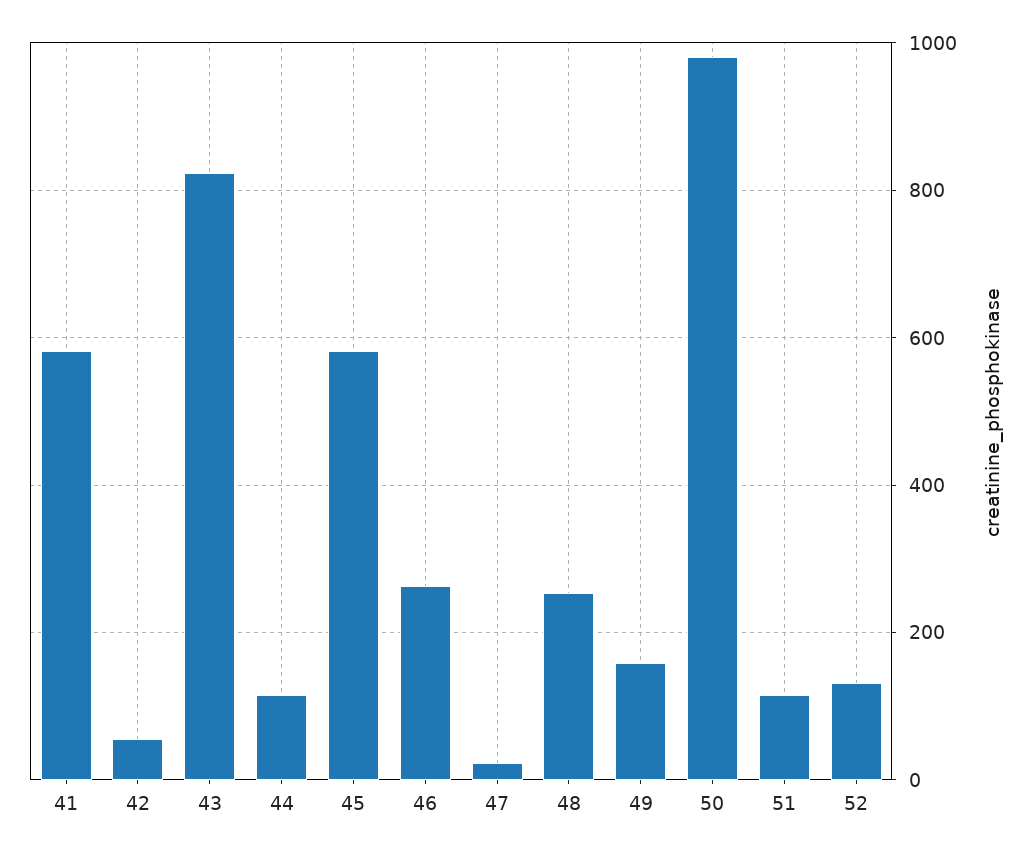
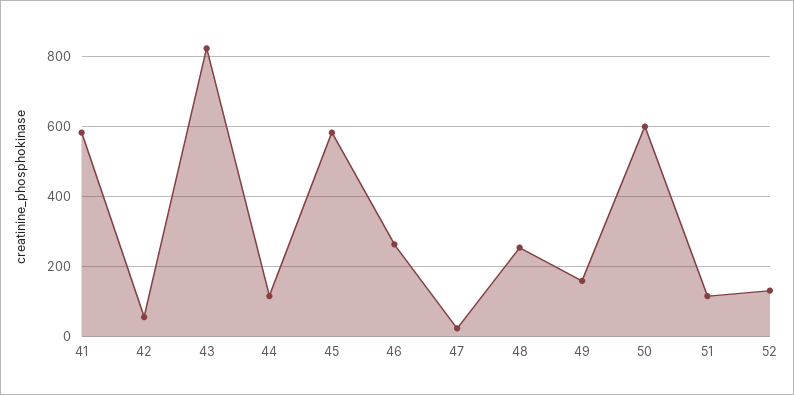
  {
    "41": 580,
    "42": 60,
    "43": 820,
    "44": 120,
    "45": 580,
    "46": 260,
    "47": 20,
    "48": 260,
    "49": 160,
-   "50": 980,
+   "50": 600,
    "51": 120,
    "52": 140
  }

